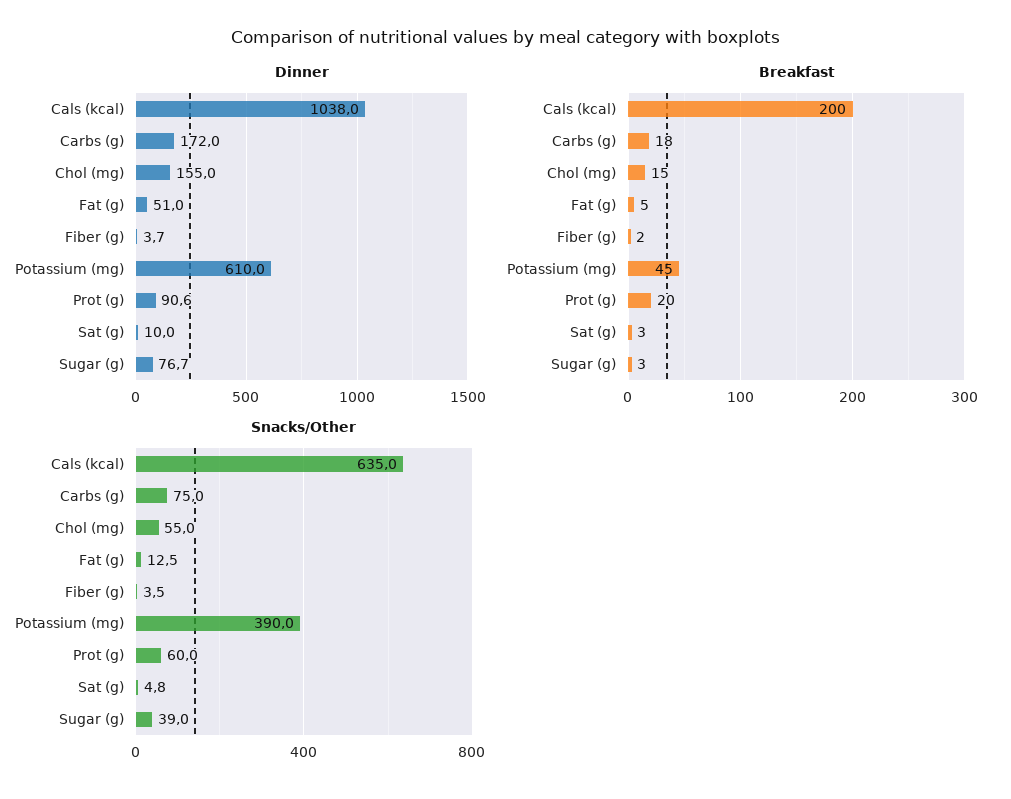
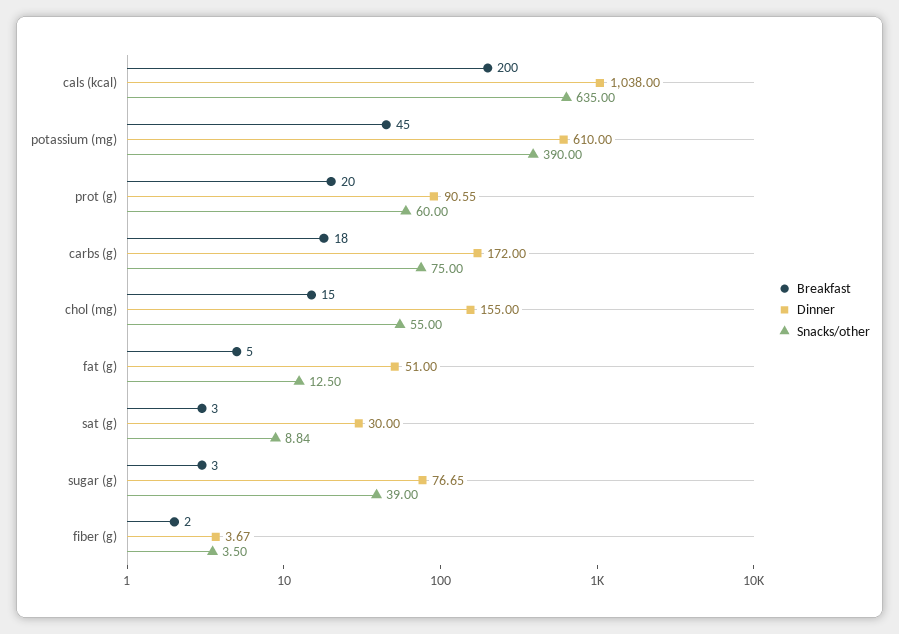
  {
    "Dinner": {
      "Cals (kcal)": 1038,
      "Carbs (g)": 172,
      "Chol (mg)": 155,
      "Fat (g)": 51,
      "Fiber (g)": 3.67,
      "Potassium (mg)": 610,
      "Prot (g)": 90.55,
-     "Sat (g)": 10,
+     "Sat (g)": 30,
      "Sugar (g)": 76.65
    },
    "Breakfast": {
      "Cals (kcal)": 200,
      "Carbs (g)": 18,
      "Chol (mg)": 15,
      "Fat (g)": 5,
      "Fiber (g)": 2,
      "Potassium (mg)": 45,
      "Prot (g)": 20,
      "Sat (g)": 3,
      "Sugar (g)": 3
    },
    "Snacks/Other": {
      "Cals (kcal)": 635,
      "Carbs (g)": 75,
      "Chol (mg)": 55,
      "Fat (g)": 12.5,
      "Fiber (g)": 3.5,
      "Potassium (mg)": 390,
      "Prot (g)": 60,
-     "Sat (g)": 4.8,
+     "Sat (g)": 8.84,
      "Sugar (g)": 39
    }
  }

